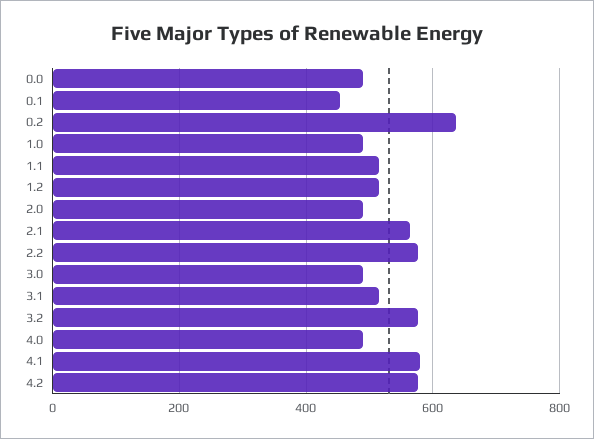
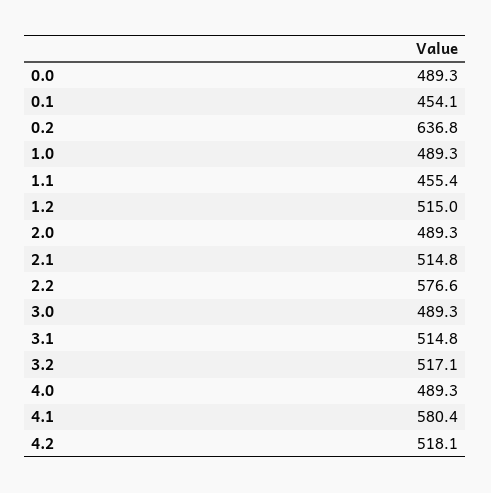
  {
    "0.0": 489.3,
    "0.1": 454.1,
    "0.2": 636.8,
    "1.0": 489.3,
-   "1.1": 520,
+   "1.1": 455.4,
    "1.2": 515,
    "2.0": 489.3,
-   "2.1": 560,
+   "2.1": 514.8,
    "2.2": 576.6,
    "3.0": 489.3,
    "3.1": 514.8,
-   "3.2": 580,
+   "3.2": 517.1,
    "4.0": 489.3,
    "4.1": 580.4,
-   "4.2": 580
+   "4.2": 518.1
  }

